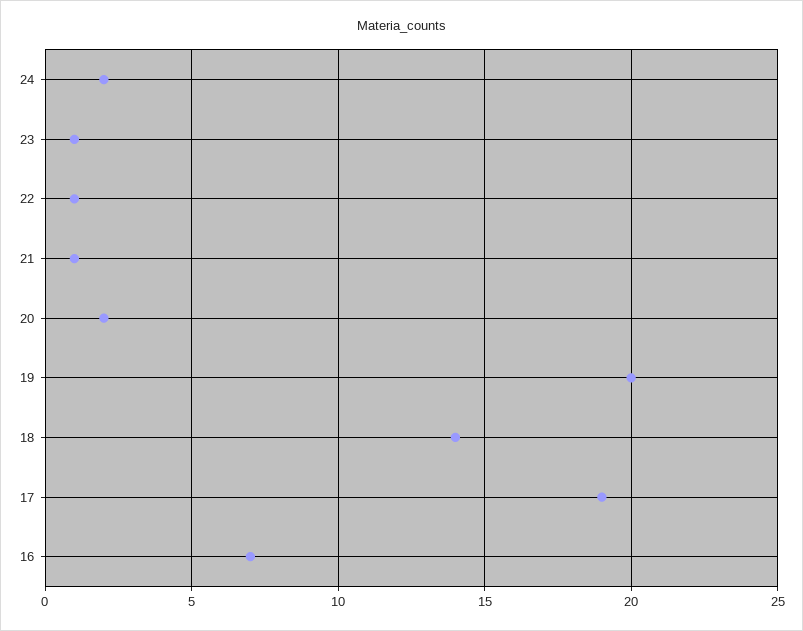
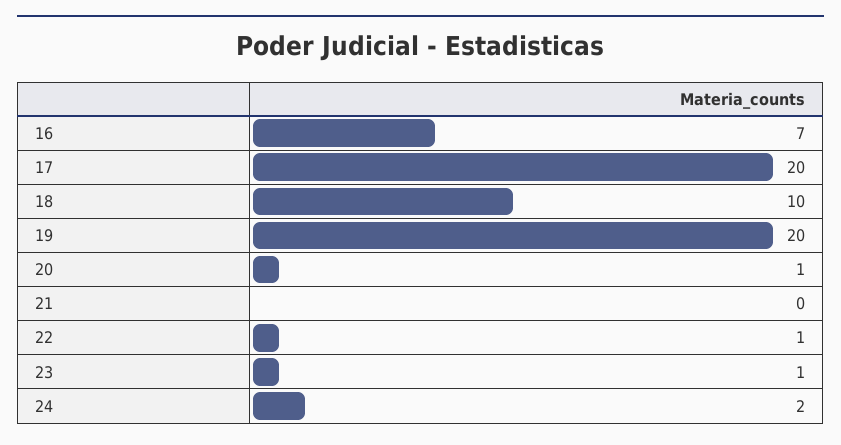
  {
    "24": 2,
    "23": 1,
    "22": 1,
-   "21": 1,
+   "21": 0,
-   "20": 2,
+   "20": 1,
    "19": 20,
-   "18": 14,
+   "18": 10,
-   "17": 19,
+   "17": 20,
    "16": 7
  }

